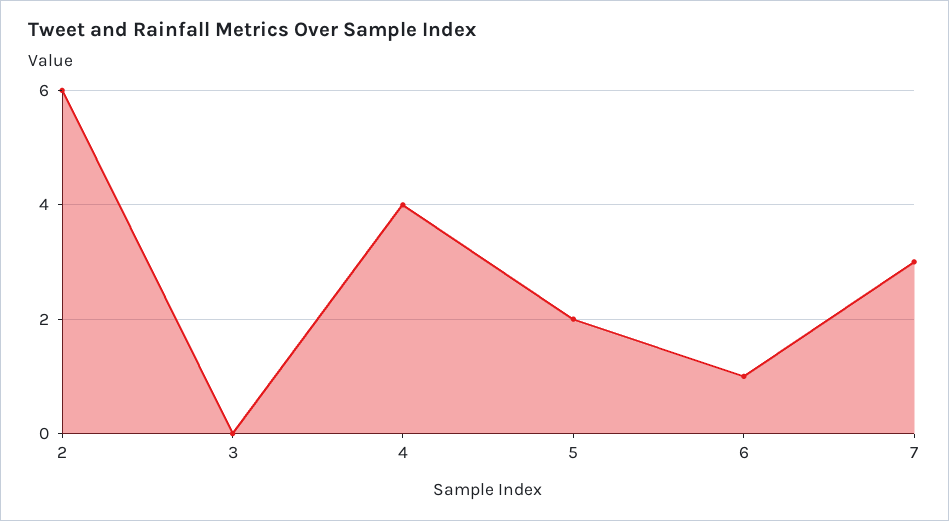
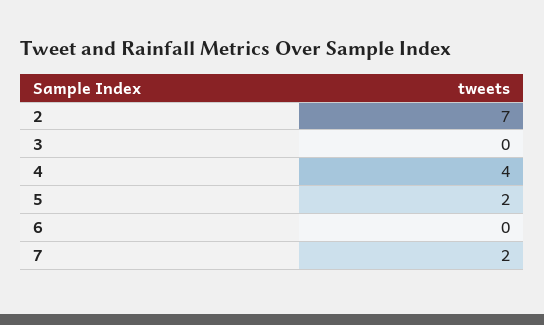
  {
-   "2": 6,
+   "2": 7,
    "3": 0,
    "4": 4,
    "5": 2,
-   "6": 1,
+   "6": 0,
-   "7": 3
+   "7": 2
  }

